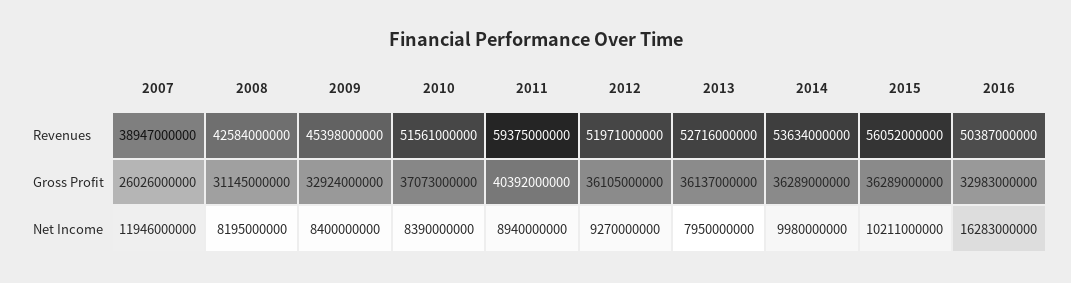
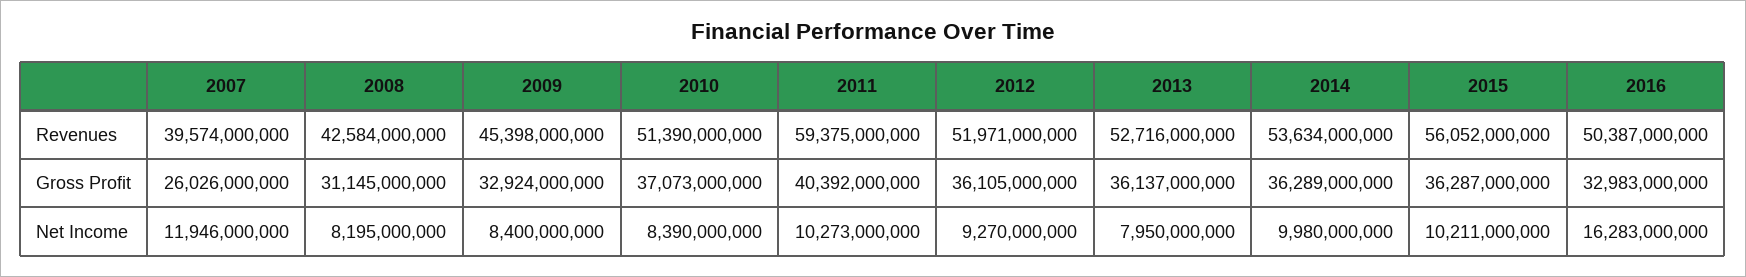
  {
    "2007": {
-     "Revenues": 38947000000,
+     "Revenues": 39574000000,
      "Gross Profit": 26026000000,
      "Net Income": 11946000000
    },
    "2008": {
      "Revenues": 42584000000,
      "Gross Profit": 31145000000,
      "Net Income": 8195000000
    },
    "2009": {
      "Revenues": 45398000000,
      "Gross Profit": 32924000000,
      "Net Income": 8400000000
    },
    "2010": {
-     "Revenues": 51561000000,
+     "Revenues": 51390000000,
      "Gross Profit": 37073000000,
      "Net Income": 8390000000
    },
    "2011": {
      "Revenues": 59375000000,
      "Gross Profit": 40392000000,
-     "Net Income": 8940000000
+     "Net Income": 10273000000
    },
    "2012": {
      "Revenues": 51971000000,
      "Gross Profit": 36105000000,
      "Net Income": 9270000000
    },
    "2013": {
      "Revenues": 52716000000,
      "Gross Profit": 36137000000,
      "Net Income": 7950000000
    },
    "2014": {
      "Revenues": 53634000000,
      "Gross Profit": 36289000000,
      "Net Income": 9980000000
    },
    "2015": {
      "Revenues": 56052000000,
-     "Gross Profit": 36289000000,
+     "Gross Profit": 36287000000,
      "Net Income": 10211000000
    },
    "2016": {
      "Revenues": 50387000000,
      "Gross Profit": 32983000000,
      "Net Income": 16283000000
    }
  }

